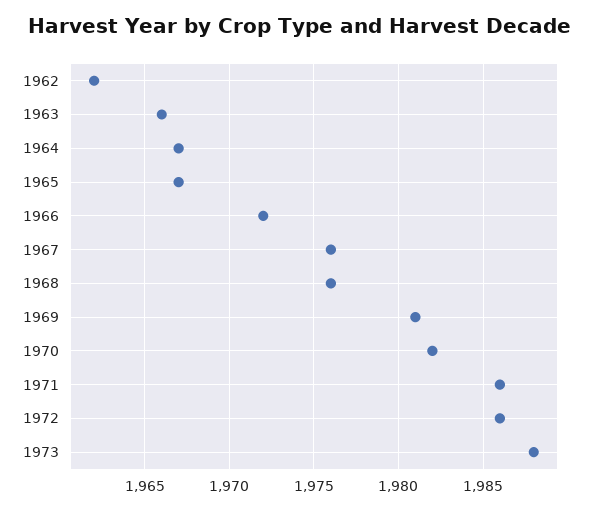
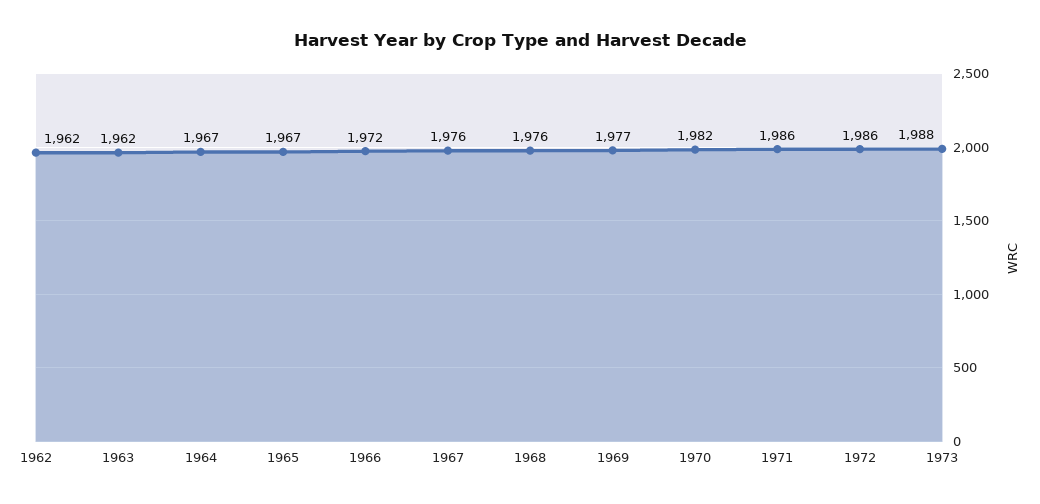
  {
    "1962": 1962,
-   "1963": 1966,
+   "1963": 1962,
    "1964": 1967,
    "1965": 1967,
    "1966": 1972,
    "1967": 1976,
    "1968": 1976,
-   "1969": 1981,
+   "1969": 1977,
    "1970": 1982,
    "1971": 1986,
    "1972": 1986,
    "1973": 1988
  }

